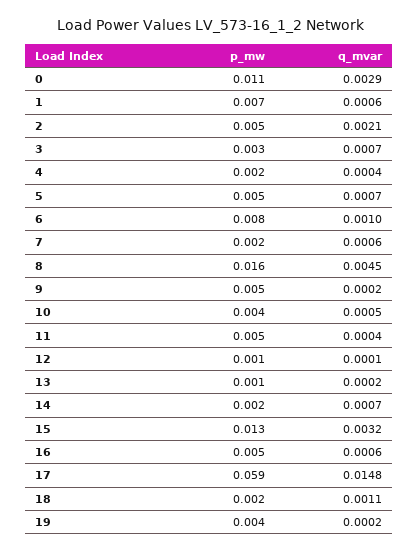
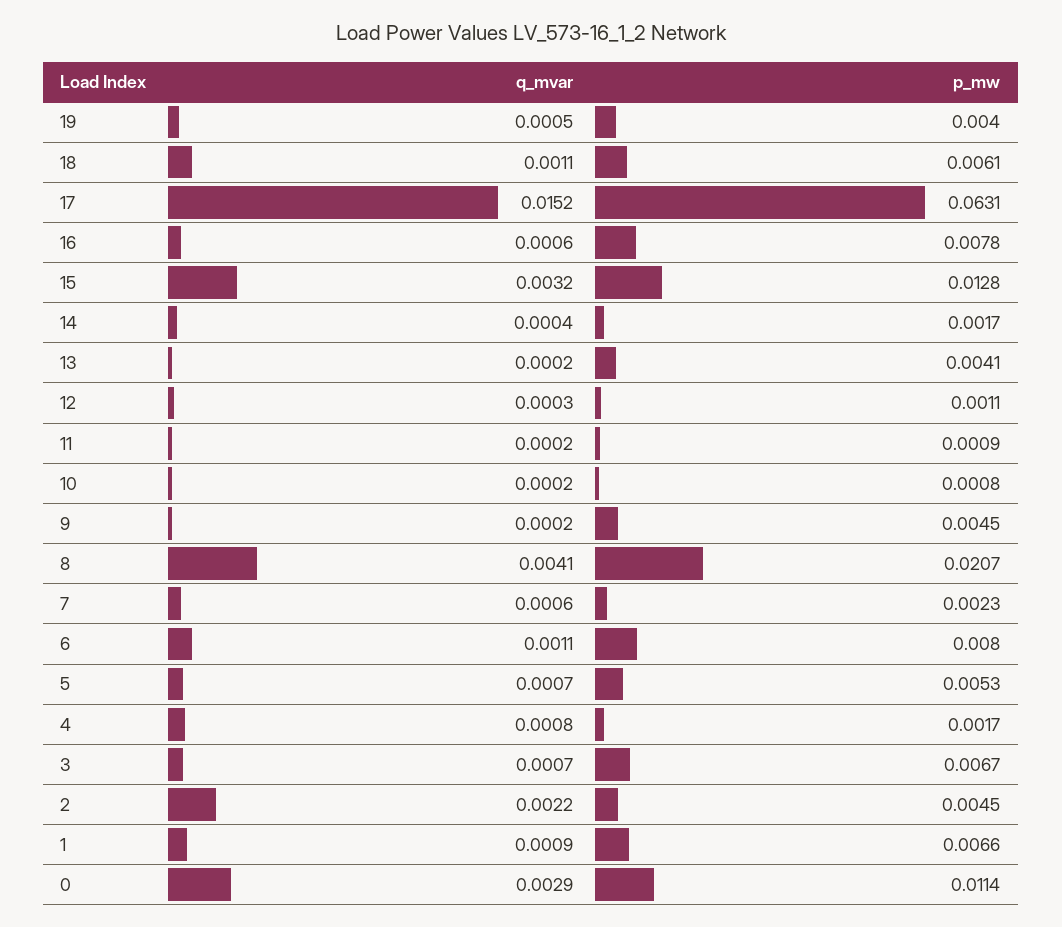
  {
    "p_mw": {
      "0": 0.0114,
      "1": 0.0066,
      "2": 0.0045,
-     "3": 0.003,
+     "3": 0.0067,
      "4": 0.0017,
      "5": 0.0053,
      "6": 0.008,
      "7": 0.0023,
-     "8": 0.016,
+     "8": 0.0207,
      "9": 0.0045,
-     "10": 0.004,
+     "10": 0.0008,
-     "11": 0.005,
+     "11": 0.0009,
      "12": 0.0011,
-     "13": 0.001,
+     "13": 0.0041,
      "14": 0.0017,
      "15": 0.0128,
-     "16": 0.005,
+     "16": 0.0078,
-     "17": 0.059,
+     "17": 0.0631,
-     "18": 0.002,
+     "18": 0.0061,
      "19": 0.004
    },
    "q_mvar": {
      "0": 0.0029,
-     "1": 0.0006,
+     "1": 0.0009,
-     "2": 0.0021,
+     "2": 0.0022,
      "3": 0.0007,
-     "4": 0.0004,
+     "4": 0.0008,
      "5": 0.0007,
-     "6": 0.001,
+     "6": 0.0011,
      "7": 0.0006,
-     "8": 0.0045,
+     "8": 0.0041,
      "9": 0.0002,
-     "10": 0.0005,
+     "10": 0.0002,
-     "11": 0.0004,
+     "11": 0.0002,
-     "12": 0.0001,
+     "12": 0.0003,
      "13": 0.0002,
-     "14": 0.0007,
+     "14": 0.0004,
      "15": 0.0032,
      "16": 0.0006,
-     "17": 0.0148,
+     "17": 0.0152,
      "18": 0.0011,
-     "19": 0.0002
+     "19": 0.0005
    }
  }

